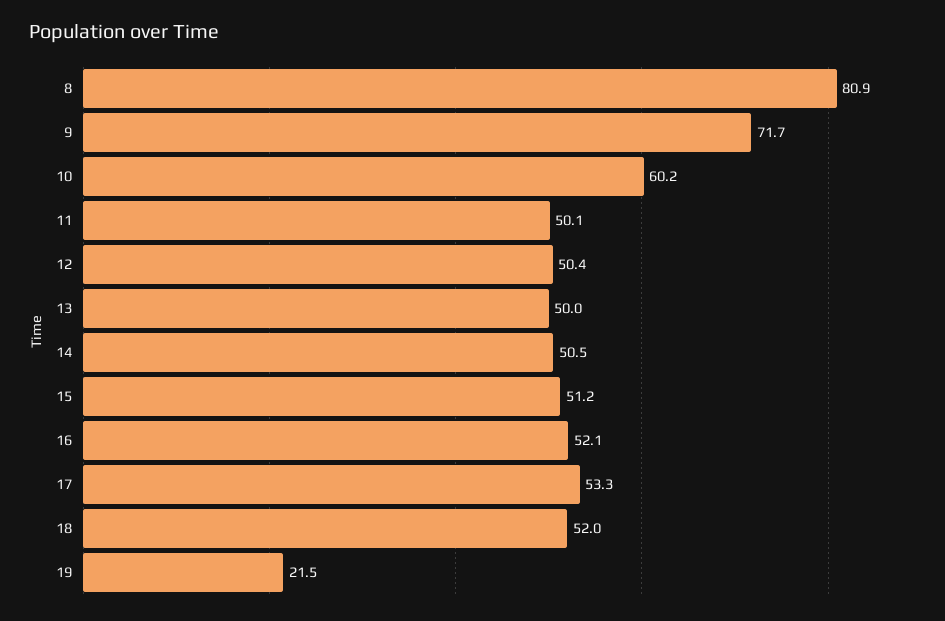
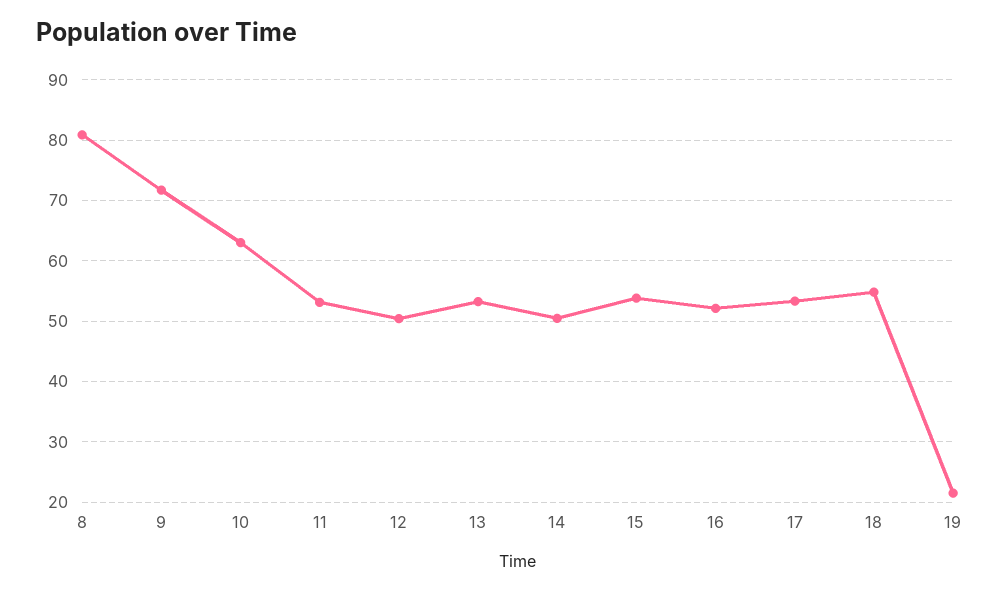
  {
    "8": 80.9,
    "9": 71.7,
-   "10": 60.2,
+   "10": 63,
-   "11": 50.1,
+   "11": 53,
    "12": 50.4,
-   "13": 50,
+   "13": 53,
    "14": 50.5,
-   "15": 51.2,
+   "15": 54,
    "16": 52.1,
    "17": 53.3,
-   "18": 52,
+   "18": 55,
    "19": 21.5
  }

